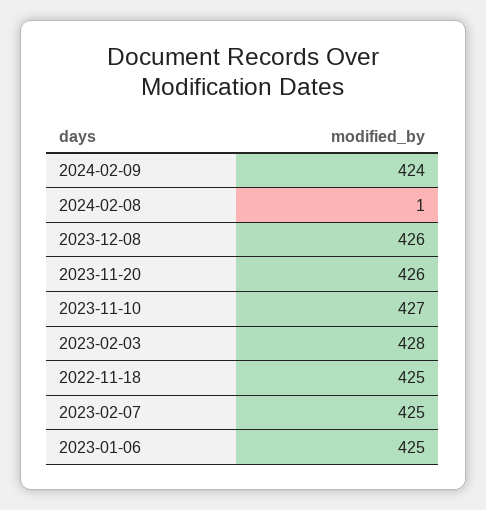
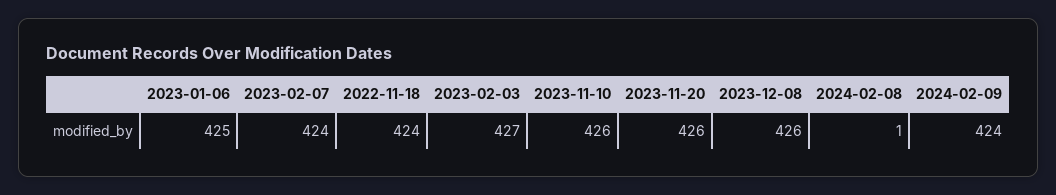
  {
    "2024-02-09": 424,
    "2024-02-08": 1,
    "2023-12-08": 426,
    "2023-11-20": 426,
-   "2023-11-10": 427,
+   "2023-11-10": 426,
-   "2023-02-03": 428,
+   "2023-02-03": 427,
-   "2022-11-18": 425,
+   "2022-11-18": 424,
-   "2023-02-07": 425,
+   "2023-02-07": 424,
    "2023-01-06": 425
  }

